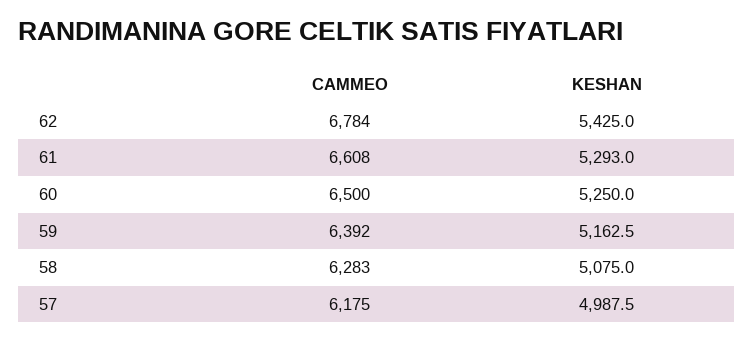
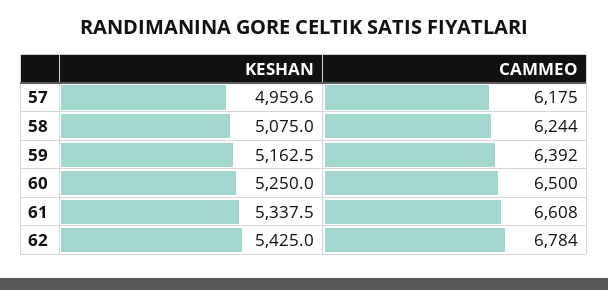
  {
    "CAMMEO": {
      "62": 6784,
      "61": 6608,
      "60": 6500,
      "59": 6392,
-     "58": 6283,
+     "58": 6244,
      "57": 6175
    },
    "KESHAN": {
      "62": 5425,
-     "61": 5293,
+     "61": 5337.5,
      "60": 5250,
      "59": 5162.5,
      "58": 5075,
-     "57": 4987.5
+     "57": 4959.6
    }
  }

